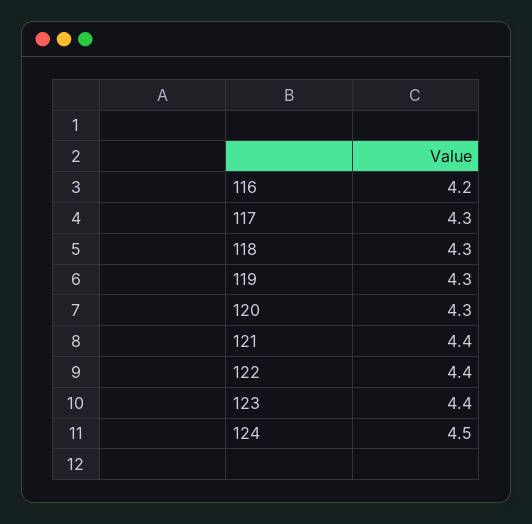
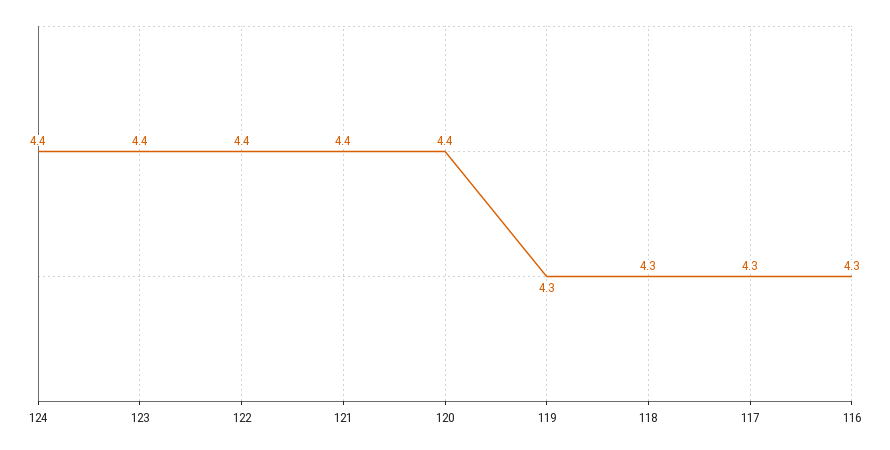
  {
-   "116": 4.2,
+   "116": 4.3,
    "117": 4.3,
    "118": 4.3,
    "119": 4.3,
-   "120": 4.3,
+   "120": 4.4,
    "121": 4.4,
    "122": 4.4,
    "123": 4.4,
-   "124": 4.5
+   "124": 4.4
  }

